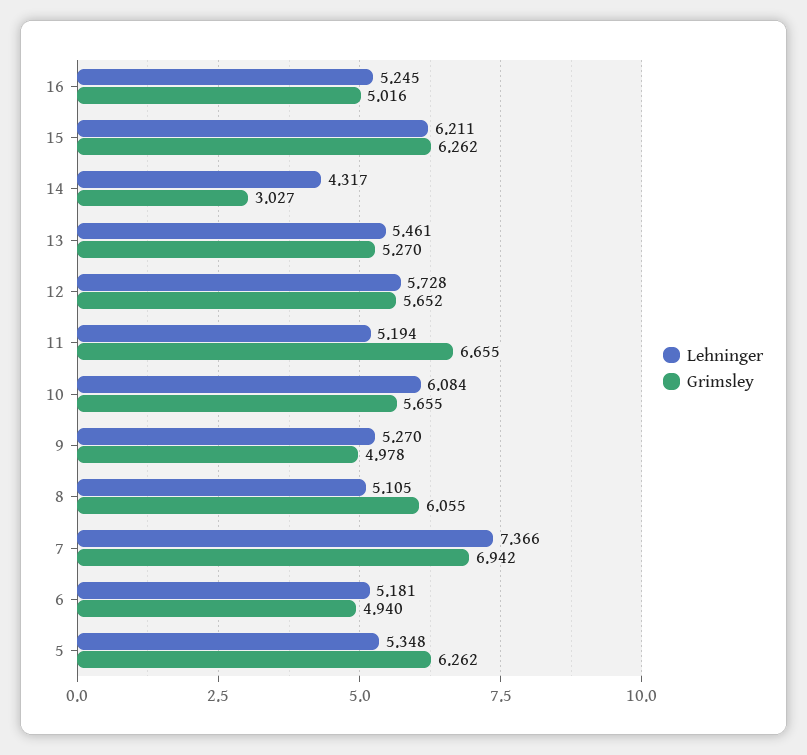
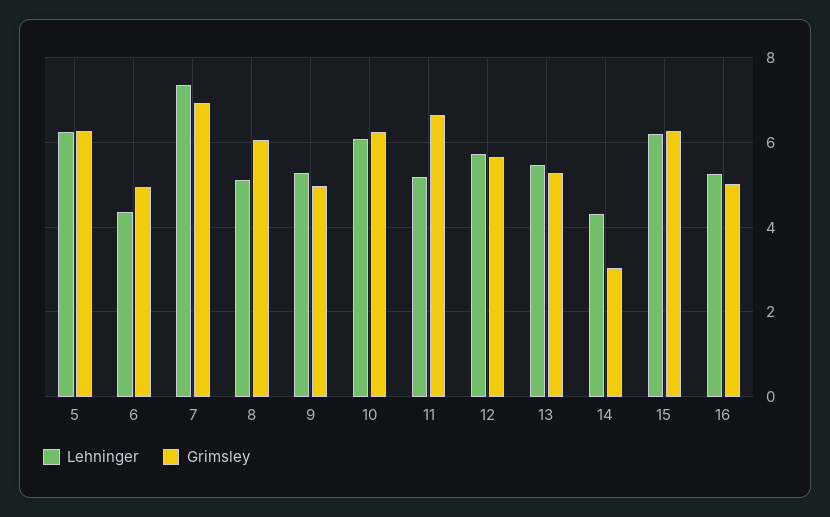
  {
    "Lehninger": {
      "16": 5.245,
      "15": 6.211,
      "14": 4.317,
      "13": 5.461,
      "12": 5.728,
      "11": 5.194,
      "10": 6.084,
      "9": 5.27,
      "8": 5.105,
      "7": 7.366,
-     "6": 5.181,
+     "6": 4.4,
-     "5": 5.348
+     "5": 6.2
    },
    "Grimsley": {
      "16": 5.016,
      "15": 6.262,
      "14": 3.027,
      "13": 5.27,
      "12": 5.652,
      "11": 6.655,
-     "10": 5.655,
+     "10": 6.2,
      "9": 4.978,
      "8": 6.055,
      "7": 6.942,
      "6": 4.94,
      "5": 6.262
    }
  }

